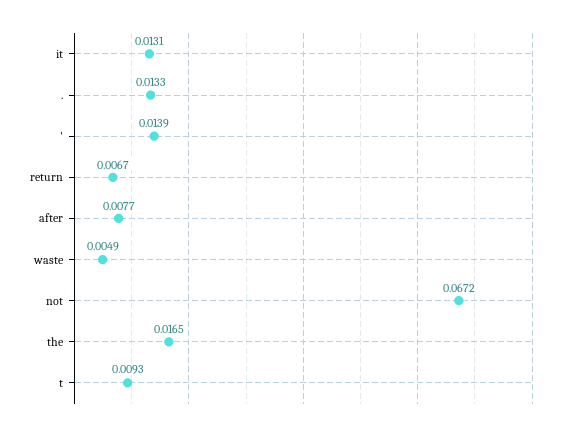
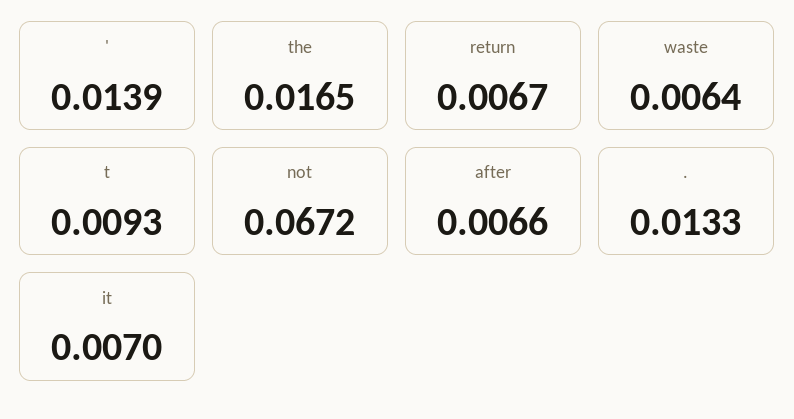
  {
-   "it": 0.0131,
+   "it": 0.007,
    ".": 0.0133,
    "'": 0.0139,
    "return": 0.0067,
-   "after": 0.0077,
+   "after": 0.0066,
-   "waste": 0.0049,
+   "waste": 0.0064,
    "not": 0.0672,
    "the": 0.0165,
    "t": 0.0093
  }

